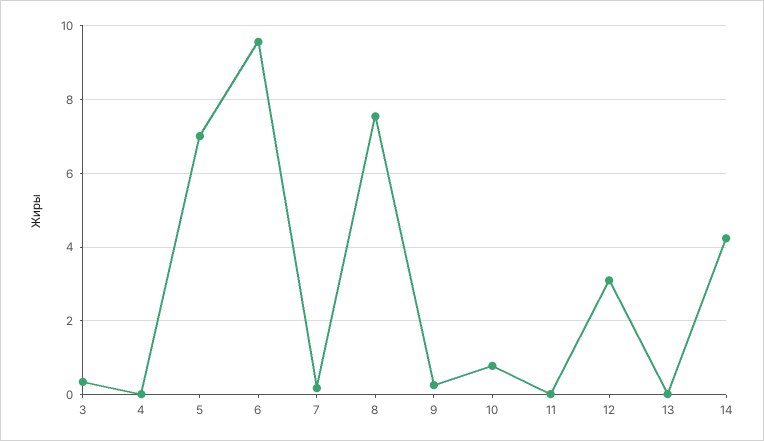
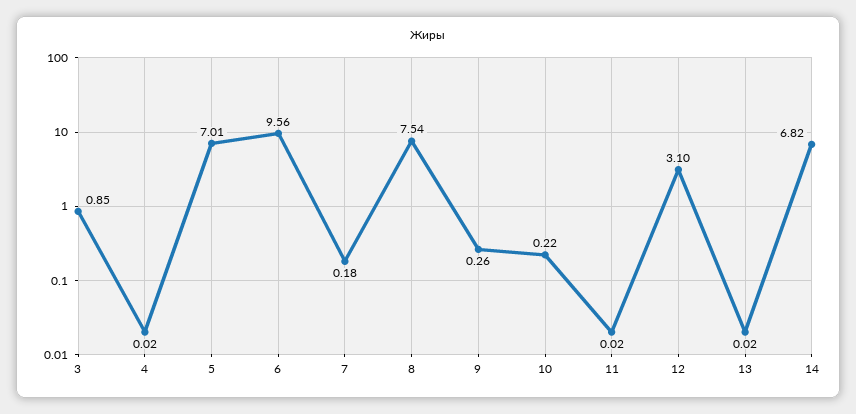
  {
-   "3": 0.4,
+   "3": 0.85,
    "4": 0.02,
    "5": 7.01,
    "6": 9.56,
    "7": 0.18,
    "8": 7.54,
    "9": 0.26,
-   "10": 0.8,
+   "10": 0.22,
    "11": 0.02,
    "12": 3.1,
    "13": 0.02,
-   "14": 4.2
+   "14": 6.82
  }

